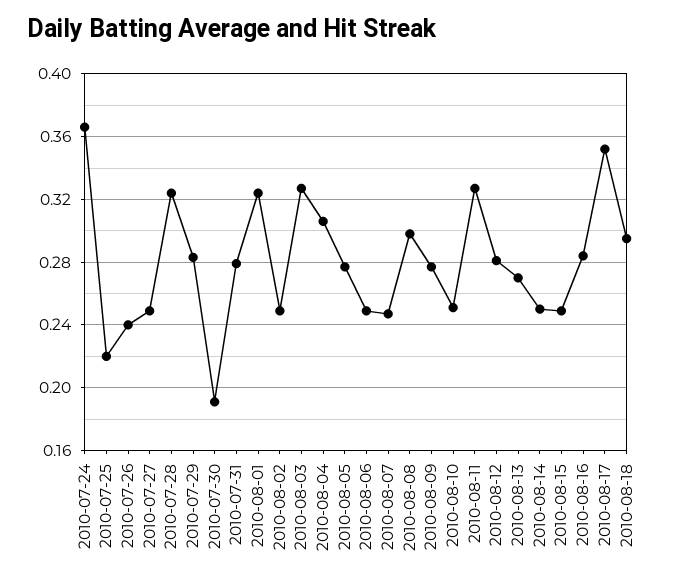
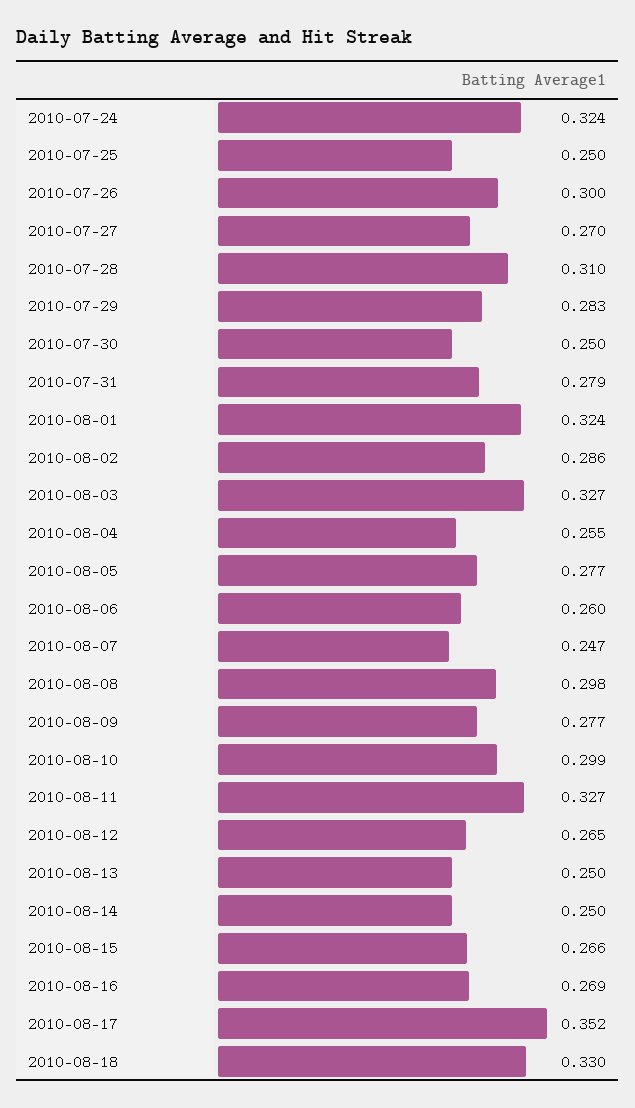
  {
-   "2010-07-24": 0.365,
+   "2010-07-24": 0.324,
-   "2010-07-25": 0.22,
+   "2010-07-25": 0.25,
-   "2010-07-26": 0.24,
+   "2010-07-26": 0.3,
-   "2010-07-27": 0.25,
+   "2010-07-27": 0.27,
-   "2010-07-28": 0.325,
+   "2010-07-28": 0.31,
    "2010-07-29": 0.283,
-   "2010-07-30": 0.19,
+   "2010-07-30": 0.25,
    "2010-07-31": 0.279,
    "2010-08-01": 0.324,
-   "2010-08-02": 0.25,
+   "2010-08-02": 0.286,
    "2010-08-03": 0.327,
-   "2010-08-04": 0.305,
+   "2010-08-04": 0.255,
    "2010-08-05": 0.277,
-   "2010-08-06": 0.25,
+   "2010-08-06": 0.26,
    "2010-08-07": 0.247,
    "2010-08-08": 0.298,
    "2010-08-09": 0.277,
-   "2010-08-10": 0.25,
+   "2010-08-10": 0.299,
    "2010-08-11": 0.327,
-   "2010-08-12": 0.28,
+   "2010-08-12": 0.265,
-   "2010-08-13": 0.27,
+   "2010-08-13": 0.25,
    "2010-08-14": 0.25,
-   "2010-08-15": 0.25,
+   "2010-08-15": 0.266,
-   "2010-08-16": 0.285,
+   "2010-08-16": 0.269,
    "2010-08-17": 0.352,
-   "2010-08-18": 0.295
+   "2010-08-18": 0.33
  }

